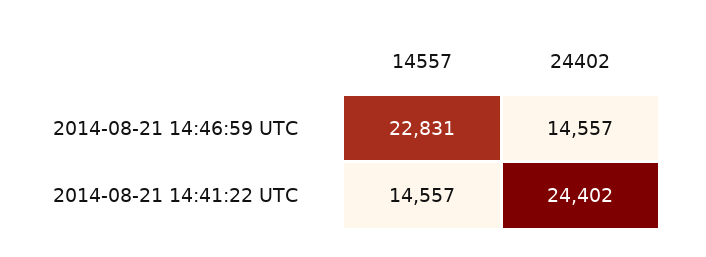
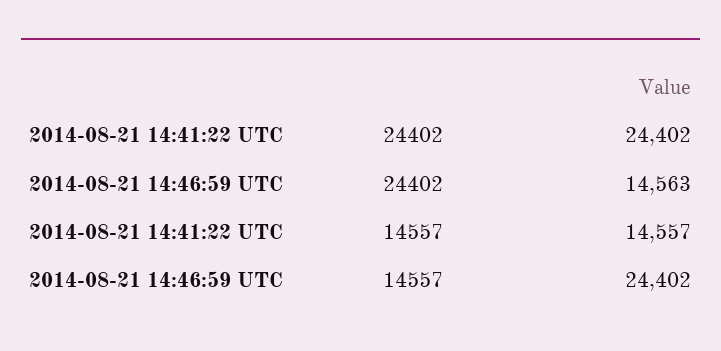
  {
    "14557": {
-     "2014-08-21 14:46:59 UTC": 22831,
+     "2014-08-21 14:46:59 UTC": 24402,
      "2014-08-21 14:41:22 UTC": 14557
    },
    "24402": {
-     "2014-08-21 14:46:59 UTC": 14557,
+     "2014-08-21 14:46:59 UTC": 14563,
      "2014-08-21 14:41:22 UTC": 24402
    }
  }

